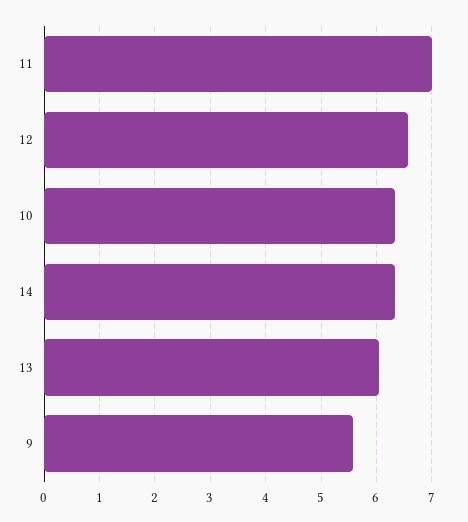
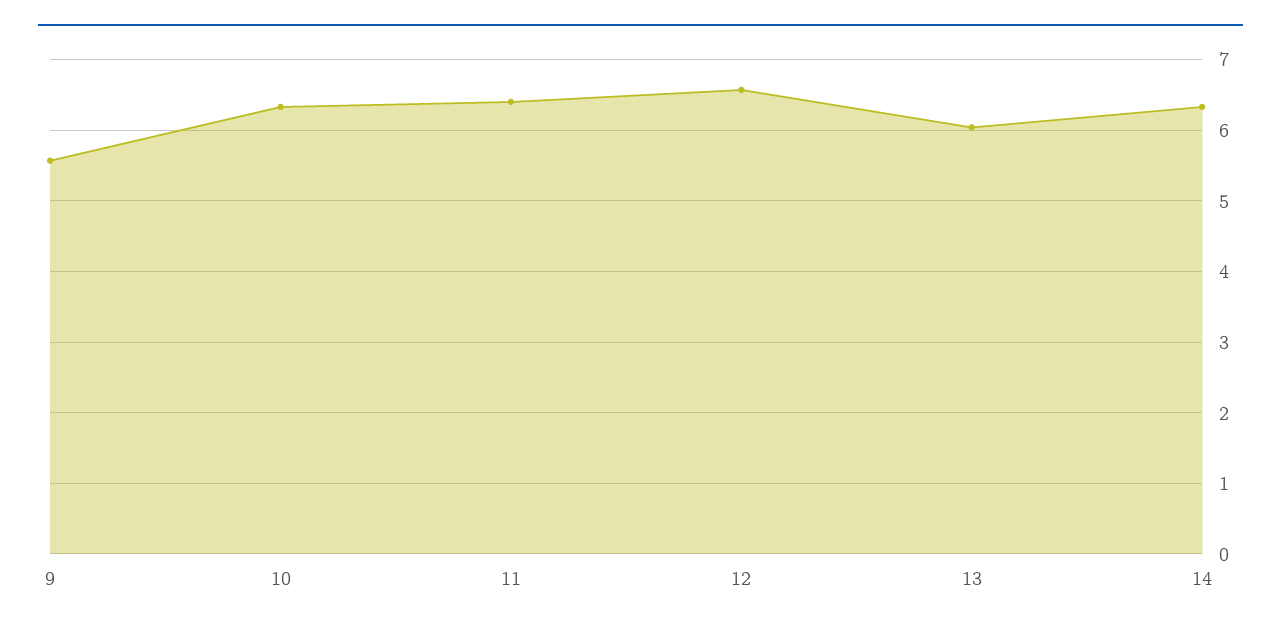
  {
-   "11": 7,
+   "11": 6.4,
    "12": 6.6,
    "10": 6.3,
    "14": 6.3,
    "13": 6,
    "9": 5.6
  }

